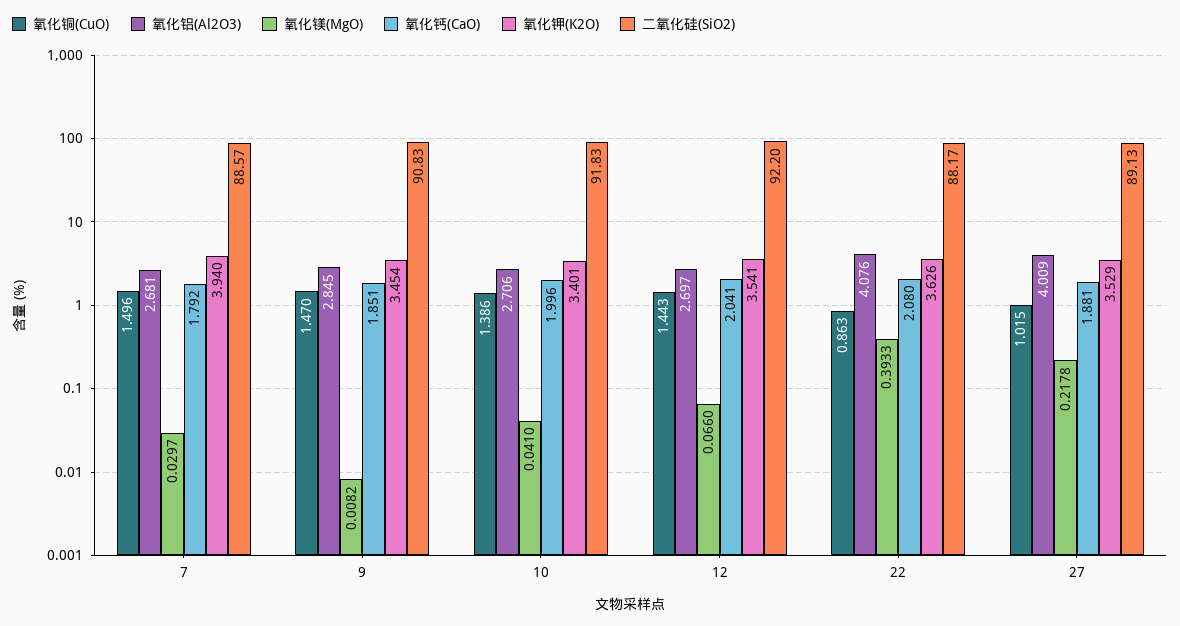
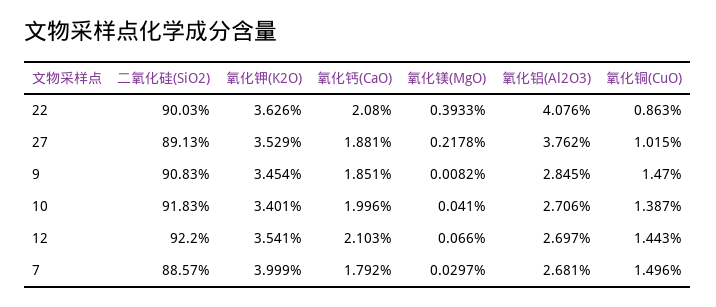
  {
    "氧化铜(CuO)": {
      "7": 1.496,
      "9": 1.47,
-     "10": 1.386,
+     "10": 1.387,
      "12": 1.443,
      "22": 0.863,
      "27": 1.015
    },
    "氧化铝(Al2O3)": {
      "7": 2.681,
      "9": 2.845,
      "10": 2.706,
      "12": 2.697,
      "22": 4.076,
-     "27": 4.009
+     "27": 3.762
    },
    "氧化镁(MgO)": {
      "7": 0.0297,
      "9": 0.0082,
      "10": 0.041,
      "12": 0.066,
      "22": 0.3933,
      "27": 0.2178
    },
    "氧化钙(CaO)": {
      "7": 1.792,
      "9": 1.851,
      "10": 1.996,
-     "12": 2.041,
+     "12": 2.103,
      "22": 2.08,
      "27": 1.881
    },
    "氧化钾(K2O)": {
-     "7": 3.94,
+     "7": 3.999,
      "9": 3.454,
      "10": 3.401,
      "12": 3.541,
      "22": 3.626,
      "27": 3.529
    },
    "二氧化硅(SiO2)": {
      "7": 88.57,
      "9": 90.83,
      "10": 91.83,
      "12": 92.2,
-     "22": 88.17,
+     "22": 90.03,
      "27": 89.13
    }
  }

